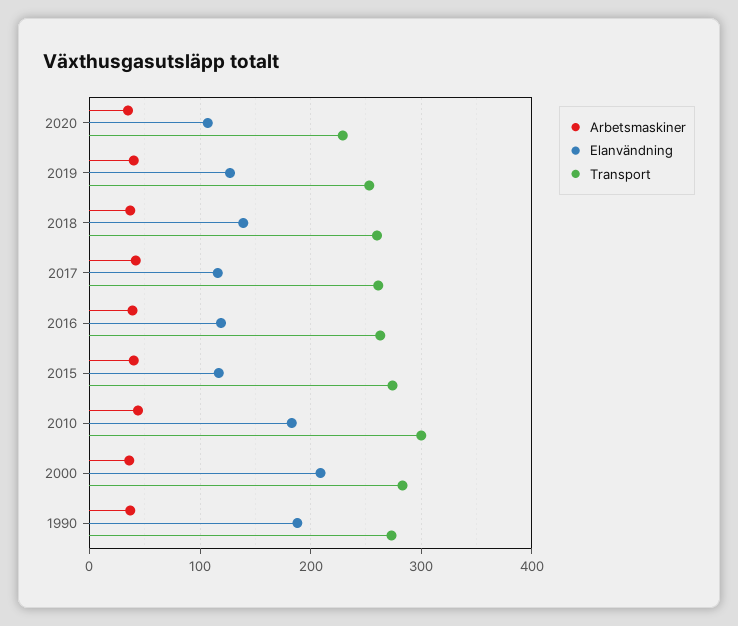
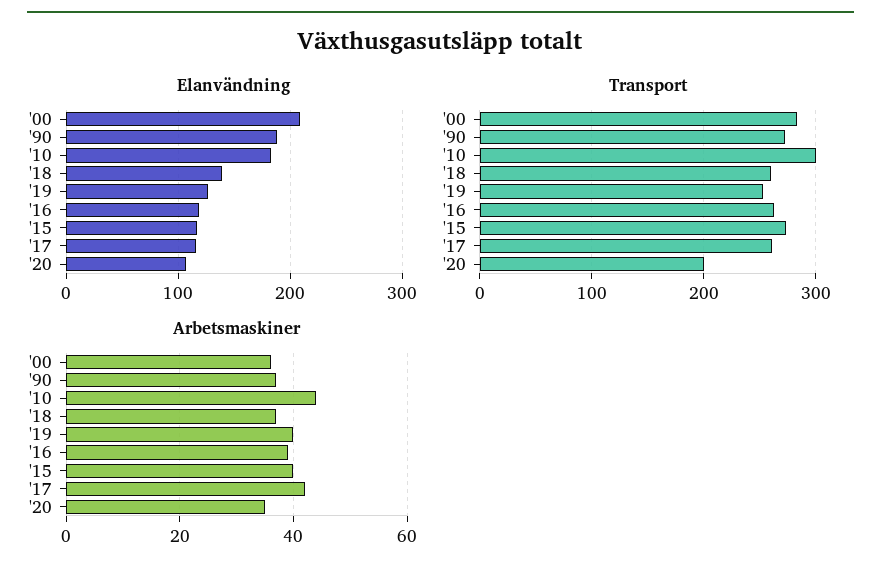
  {
    "Arbetsmaskiner": {
      "2020": 35,
      "2019": 40,
      "2018": 35,
      "2017": 40,
      "2016": 40,
      "2015": 40,
      "2010": 45,
      "2000": 35,
      "1990": 35
    },
    "Elanvändning": {
      "2020": 110,
      "2019": 130,
      "2018": 140,
      "2017": 120,
      "2016": 120,
      "2015": 120,
      "2010": 180,
      "2000": 210,
      "1990": 190
    },
    "Transport": {
-     "2020": 230,
+     "2020": 200,
      "2019": 250,
      "2018": 260,
      "2017": 260,
      "2016": 260,
      "2015": 270,
      "2010": 300,
      "2000": 280,
      "1990": 270
    }
  }

